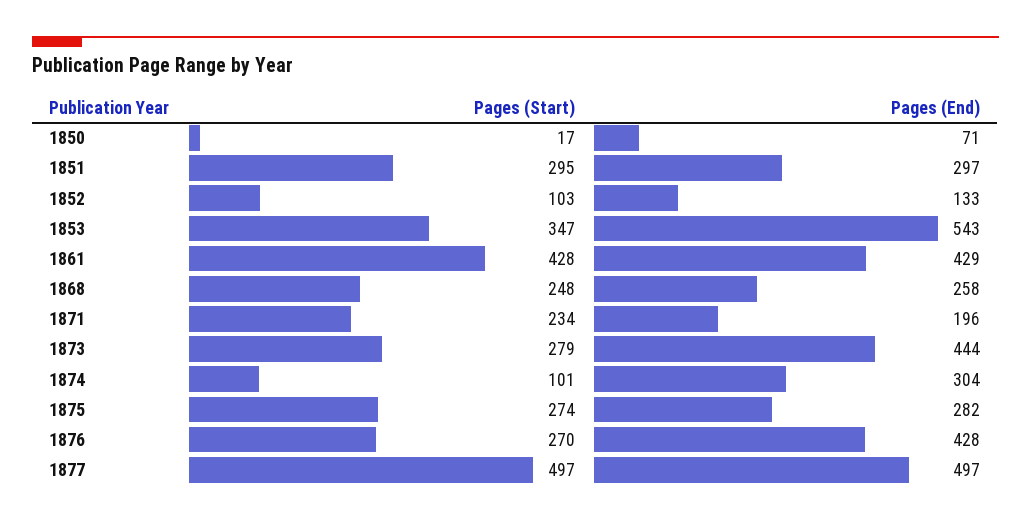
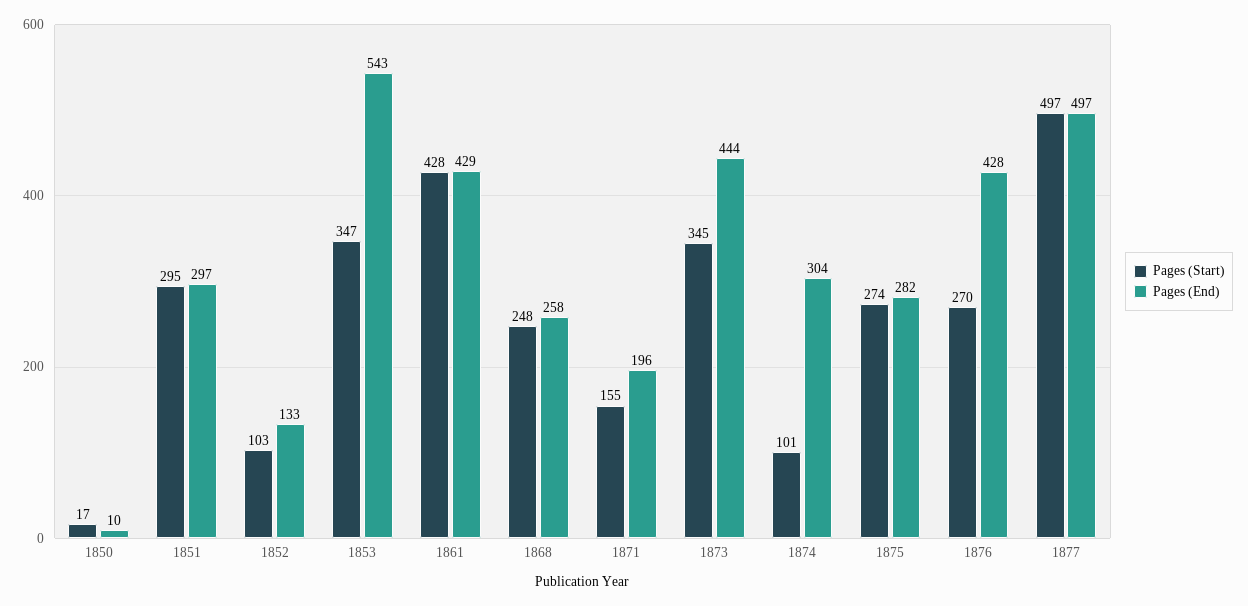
  {
    "Pages (Start)": {
      "1850": 17,
      "1851": 295,
      "1852": 103,
      "1853": 347,
      "1861": 428,
      "1868": 248,
-     "1871": 234,
+     "1871": 155,
-     "1873": 279,
+     "1873": 345,
      "1874": 101,
      "1875": 274,
      "1876": 270,
      "1877": 497
    },
    "Pages (End)": {
-     "1850": 71,
+     "1850": 10,
      "1851": 297,
      "1852": 133,
      "1853": 543,
      "1861": 429,
      "1868": 258,
      "1871": 196,
      "1873": 444,
      "1874": 304,
      "1875": 282,
      "1876": 428,
      "1877": 497
    }
  }

